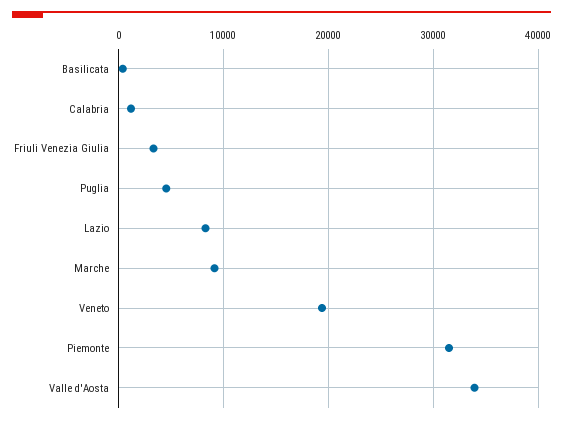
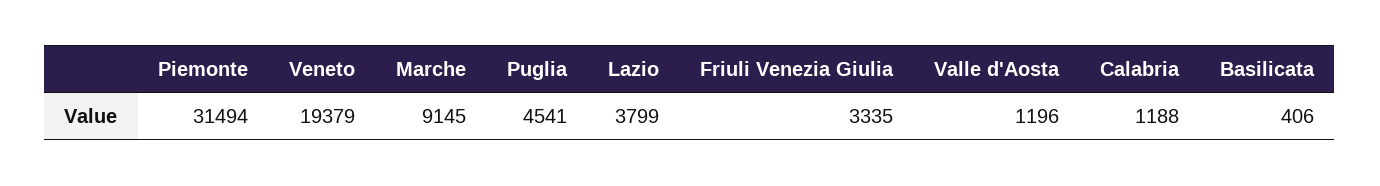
  {
    "Basilicata": 406,
    "Calabria": 1188,
    "Friuli Venezia Giulia": 3335,
    "Puglia": 4541,
-   "Lazio": 8000,
+   "Lazio": 3799,
    "Marche": 9145,
    "Veneto": 19379,
    "Piemonte": 31494,
-   "Valle d'Aosta": 34000
+   "Valle d'Aosta": 1196
  }

